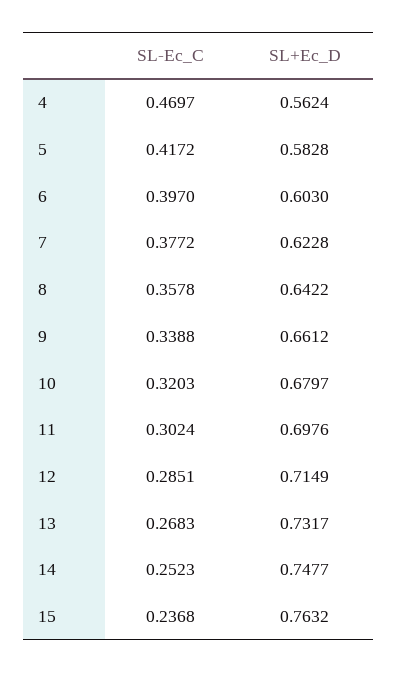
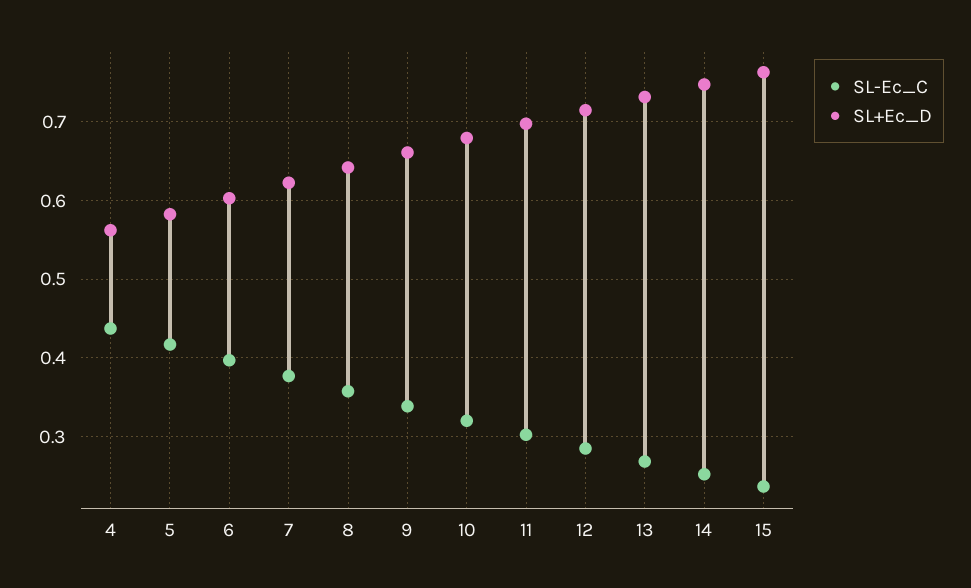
  {
    "SL-Ec_C": {
-     "4": 0.4697,
+     "4": 0.44,
      "5": 0.4172,
      "6": 0.397,
      "7": 0.3772,
      "8": 0.3578,
      "9": 0.3388,
      "10": 0.3203,
      "11": 0.3024,
      "12": 0.2851,
      "13": 0.2683,
      "14": 0.2523,
      "15": 0.2368
    },
    "SL+Ec_D": {
      "4": 0.5624,
      "5": 0.5828,
      "6": 0.603,
      "7": 0.6228,
      "8": 0.6422,
      "9": 0.6612,
      "10": 0.6797,
      "11": 0.6976,
      "12": 0.7149,
      "13": 0.7317,
      "14": 0.7477,
      "15": 0.7632
    }
  }

